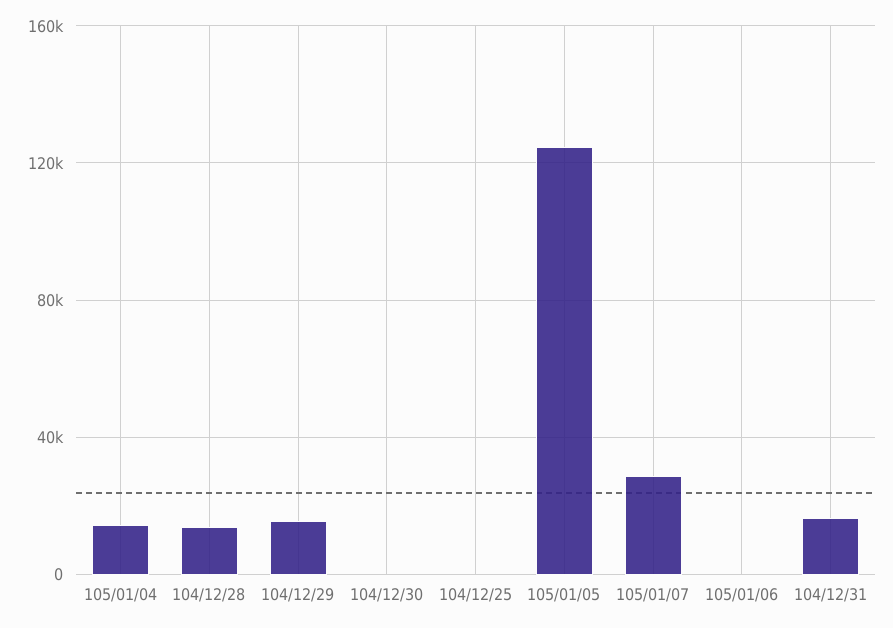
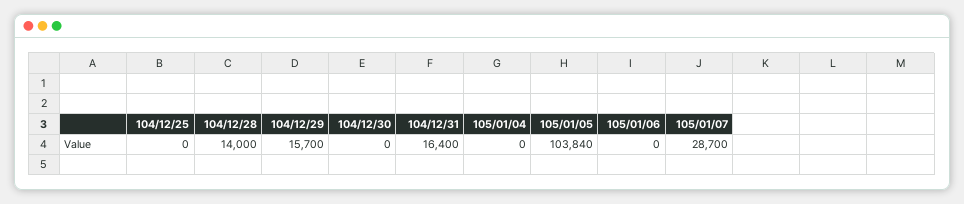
  {
-   "105/01/04": 15000,
+   "105/01/04": 0,
    "104/12/28": 14000,
    "104/12/29": 15700,
    "104/12/30": 0,
    "104/12/25": 0,
-   "105/01/05": 125000,
+   "105/01/05": 103840,
    "105/01/07": 28700,
    "105/01/06": 0,
    "104/12/31": 16400
  }

